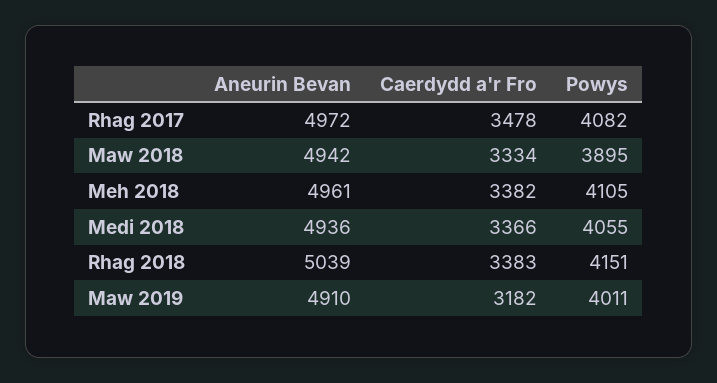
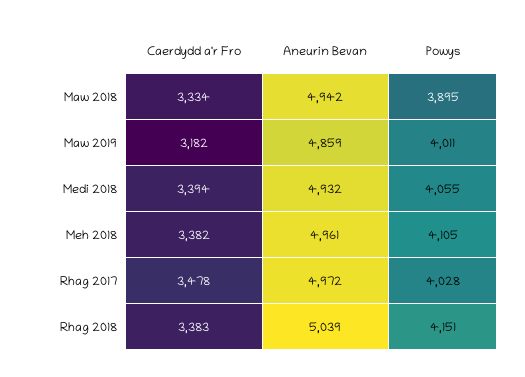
  {
    "Aneurin Bevan": {
      "Rhag 2017": 4972,
      "Maw 2018": 4942,
      "Meh 2018": 4961,
-     "Medi 2018": 4936,
+     "Medi 2018": 4932,
      "Rhag 2018": 5039,
-     "Maw 2019": 4910
+     "Maw 2019": 4859
    },
    "Caerdydd a'r Fro": {
      "Rhag 2017": 3478,
      "Maw 2018": 3334,
      "Meh 2018": 3382,
-     "Medi 2018": 3366,
+     "Medi 2018": 3394,
      "Rhag 2018": 3383,
      "Maw 2019": 3182
    },
    "Powys": {
-     "Rhag 2017": 4082,
+     "Rhag 2017": 4028,
      "Maw 2018": 3895,
      "Meh 2018": 4105,
      "Medi 2018": 4055,
      "Rhag 2018": 4151,
      "Maw 2019": 4011
    }
  }

